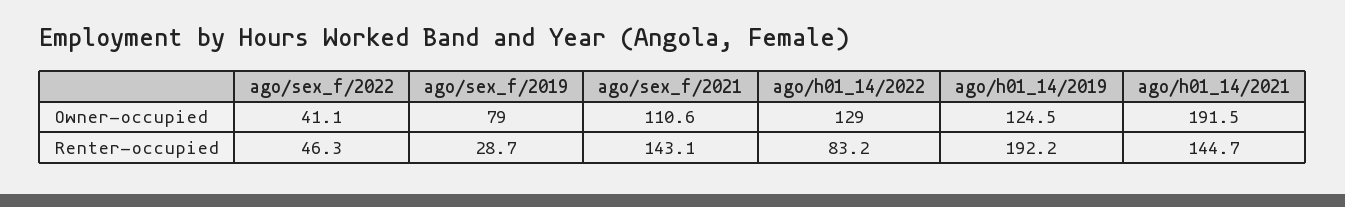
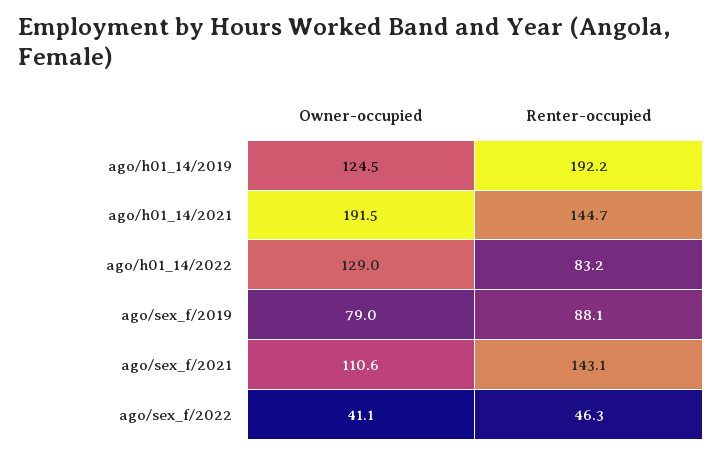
  {
    "ago/sex_f/2022": {
      "Owner-occupied": 41.1,
      "Renter-occupied": 46.3
    },
    "ago/sex_f/2019": {
      "Owner-occupied": 79,
-     "Renter-occupied": 28.7
+     "Renter-occupied": 88.1
    },
    "ago/sex_f/2021": {
      "Owner-occupied": 110.6,
      "Renter-occupied": 143.1
    },
    "ago/h01_14/2022": {
      "Owner-occupied": 129,
      "Renter-occupied": 83.2
    },
    "ago/h01_14/2019": {
      "Owner-occupied": 124.5,
      "Renter-occupied": 192.2
    },
    "ago/h01_14/2021": {
      "Owner-occupied": 191.5,
      "Renter-occupied": 144.7
    }
  }

